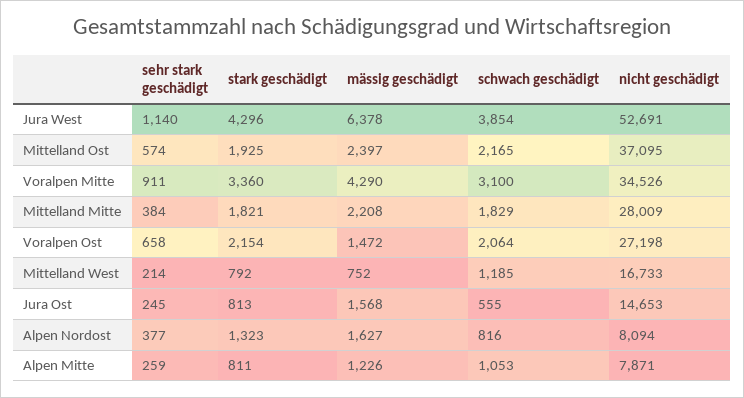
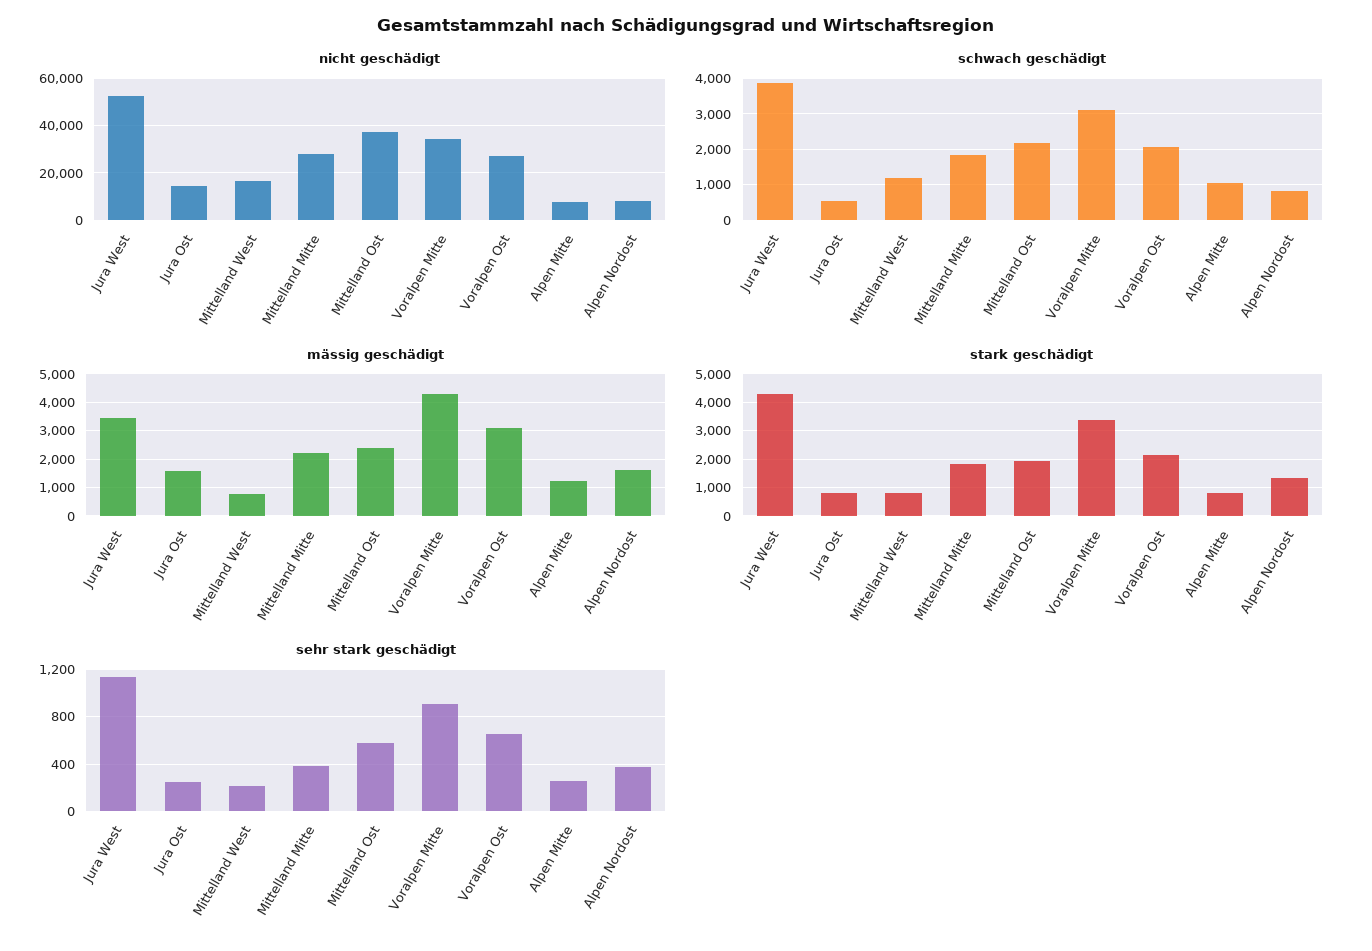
  {
    "sehr stark geschädigt": {
      "Jura West": 1140,
      "Mittelland Ost": 574,
      "Voralpen Mitte": 911,
      "Mittelland Mitte": 384,
      "Voralpen Ost": 658,
      "Mittelland West": 214,
      "Jura Ost": 245,
      "Alpen Nordost": 377,
      "Alpen Mitte": 259
    },
    "stark geschädigt": {
      "Jura West": 4296,
      "Mittelland Ost": 1925,
      "Voralpen Mitte": 3360,
      "Mittelland Mitte": 1821,
      "Voralpen Ost": 2154,
      "Mittelland West": 792,
      "Jura Ost": 813,
      "Alpen Nordost": 1323,
      "Alpen Mitte": 811
    },
    "mässig geschädigt": {
-     "Jura West": 6378,
+     "Jura West": 3500,
      "Mittelland Ost": 2397,
      "Voralpen Mitte": 4290,
      "Mittelland Mitte": 2208,
-     "Voralpen Ost": 1472,
+     "Voralpen Ost": 3000,
      "Mittelland West": 752,
      "Jura Ost": 1568,
      "Alpen Nordost": 1627,
      "Alpen Mitte": 1226
    },
    "schwach geschädigt": {
      "Jura West": 3854,
      "Mittelland Ost": 2165,
      "Voralpen Mitte": 3100,
      "Mittelland Mitte": 1829,
      "Voralpen Ost": 2064,
      "Mittelland West": 1185,
      "Jura Ost": 555,
      "Alpen Nordost": 816,
      "Alpen Mitte": 1053
    },
    "nicht geschädigt": {
      "Jura West": 52691,
      "Mittelland Ost": 37095,
      "Voralpen Mitte": 34526,
      "Mittelland Mitte": 28009,
      "Voralpen Ost": 27198,
      "Mittelland West": 16733,
      "Jura Ost": 14653,
      "Alpen Nordost": 8094,
      "Alpen Mitte": 7871
    }
  }

